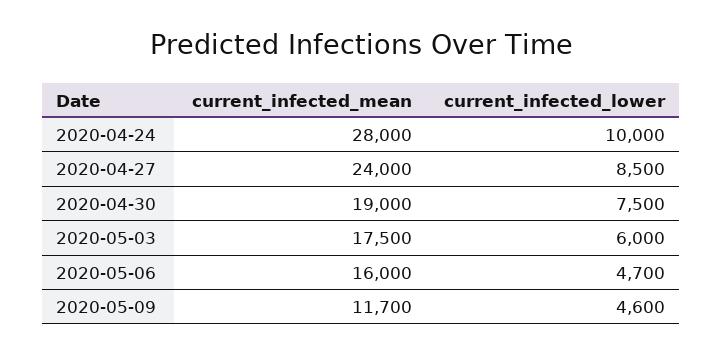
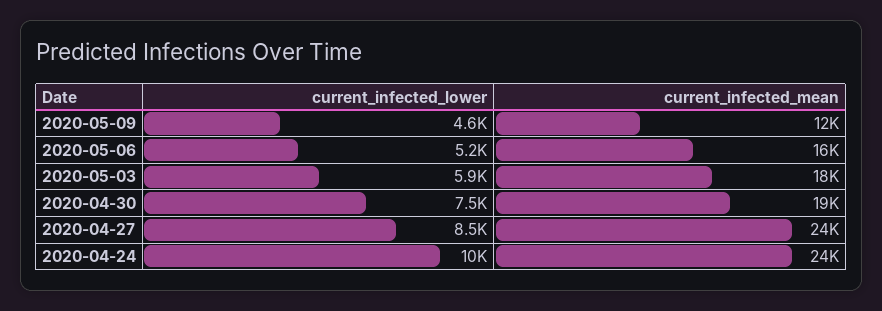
  {
    "current_infected_mean": {
-     "2020-04-24": 28000,
+     "2020-04-24": 24000,
      "2020-04-27": 24000,
      "2020-04-30": 19000,
      "2020-05-03": 17500,
      "2020-05-06": 16000,
      "2020-05-09": 11700
    },
    "current_infected_lower": {
      "2020-04-24": 10000,
      "2020-04-27": 8500,
      "2020-04-30": 7500,
-     "2020-05-03": 6000,
+     "2020-05-03": 5900,
-     "2020-05-06": 4700,
+     "2020-05-06": 5200,
      "2020-05-09": 4600
    }
  }

